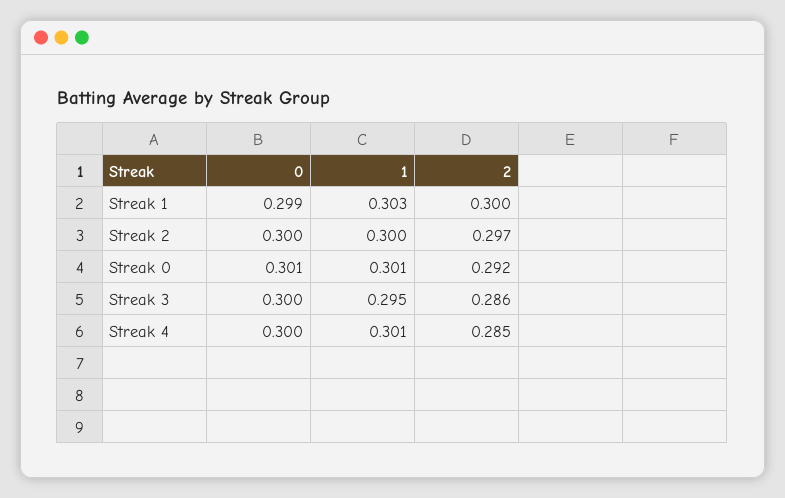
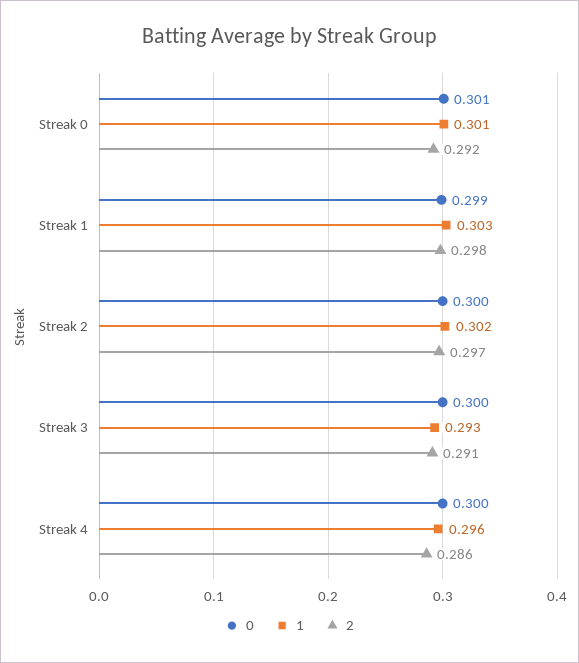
  {
    "0": {
      "Streak 1": 0.299,
      "Streak 2": 0.3,
      "Streak 0": 0.301,
      "Streak 3": 0.3,
      "Streak 4": 0.3
    },
    "1": {
      "Streak 1": 0.303,
-     "Streak 2": 0.3,
+     "Streak 2": 0.302,
      "Streak 0": 0.301,
-     "Streak 3": 0.295,
+     "Streak 3": 0.293,
-     "Streak 4": 0.301
+     "Streak 4": 0.296
    },
    "2": {
-     "Streak 1": 0.3,
+     "Streak 1": 0.298,
      "Streak 2": 0.297,
      "Streak 0": 0.292,
-     "Streak 3": 0.286,
+     "Streak 3": 0.291,
-     "Streak 4": 0.285
+     "Streak 4": 0.286
    }
  }

